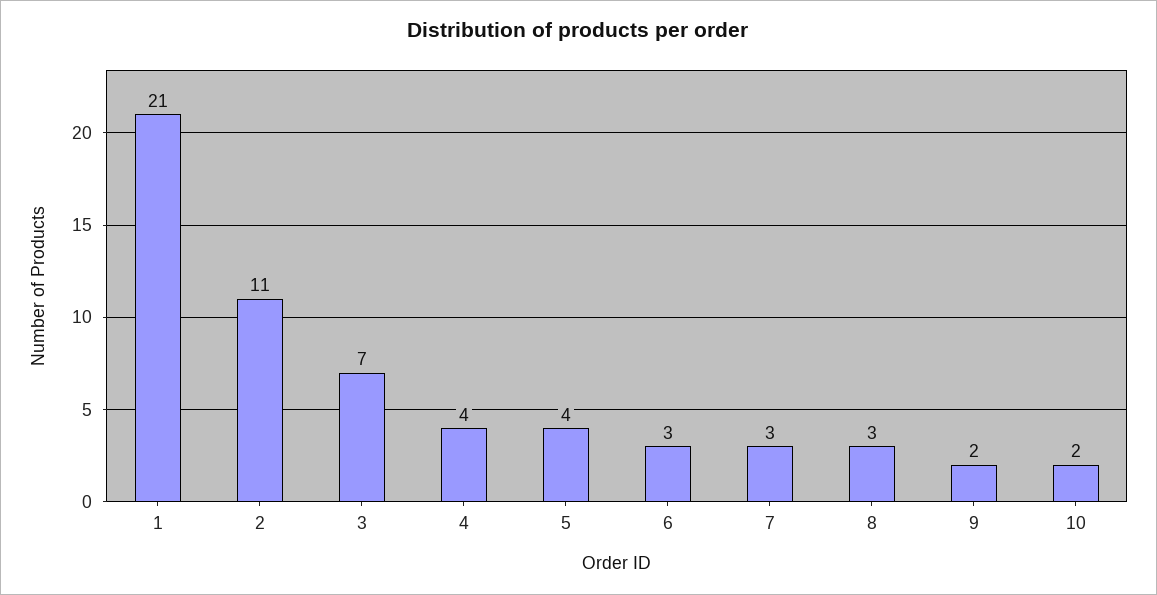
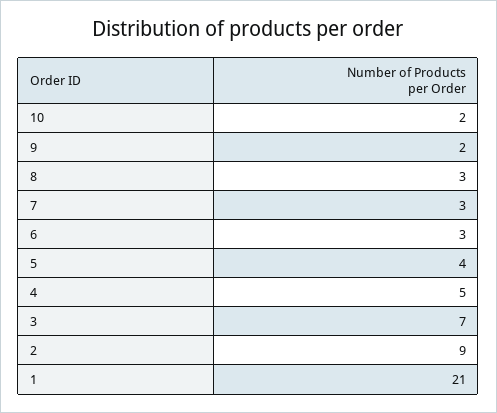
  {
    "1": 21,
-   "2": 11,
+   "2": 9,
    "3": 7,
-   "4": 4,
+   "4": 5,
    "5": 4,
    "6": 3,
    "7": 3,
    "8": 3,
    "9": 2,
    "10": 2
  }

